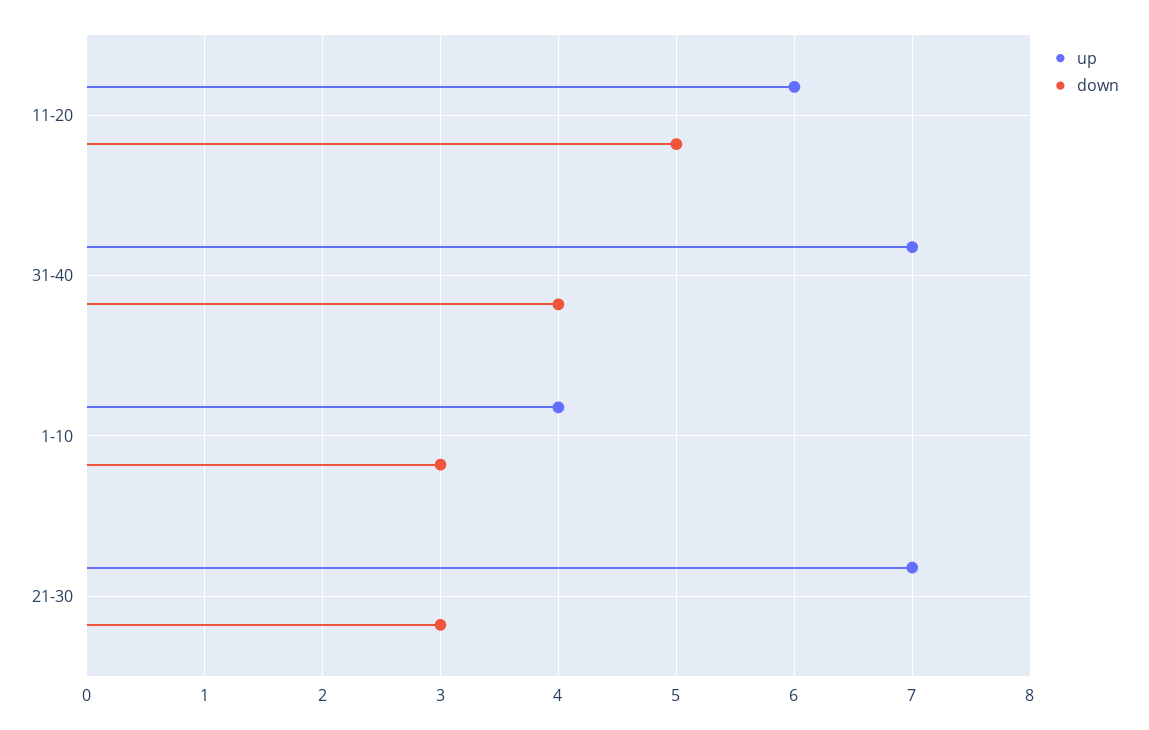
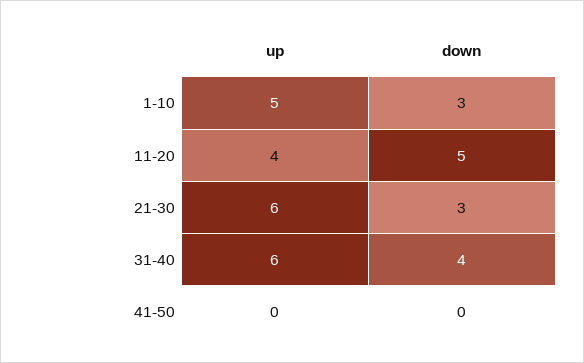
  {
    "up": {
-     "11-20": 6,
+     "11-20": 4,
-     "31-40": 7,
+     "31-40": 6,
-     "1-10": 4,
+     "1-10": 5,
-     "21-30": 7
+     "21-30": 6,
+     "41-50": 0
    },
    "down": {
      "11-20": 5,
      "31-40": 4,
      "1-10": 3,
-     "21-30": 3
+     "21-30": 3,
+     "41-50": 0
    }
  }

